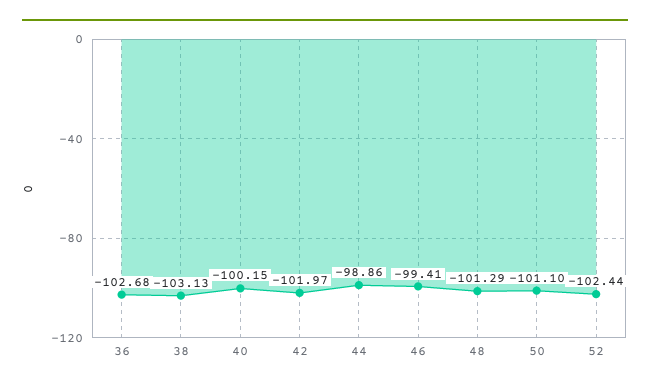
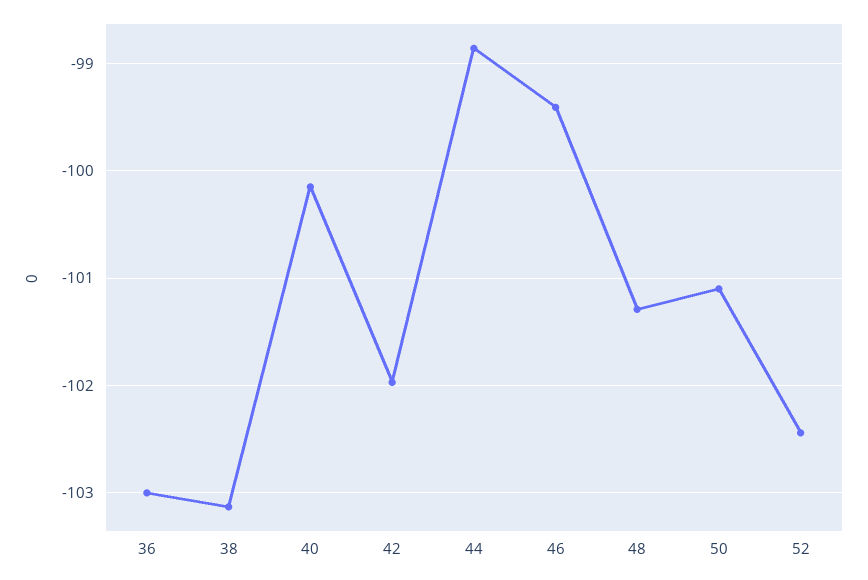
  {
-   "36": -102.68,
+   "36": -103,
    "38": -103.13,
    "40": -100.15,
    "42": -101.97,
    "44": -98.86,
    "46": -99.41,
    "48": -101.29,
    "50": -101.1,
    "52": -102.44
  }

